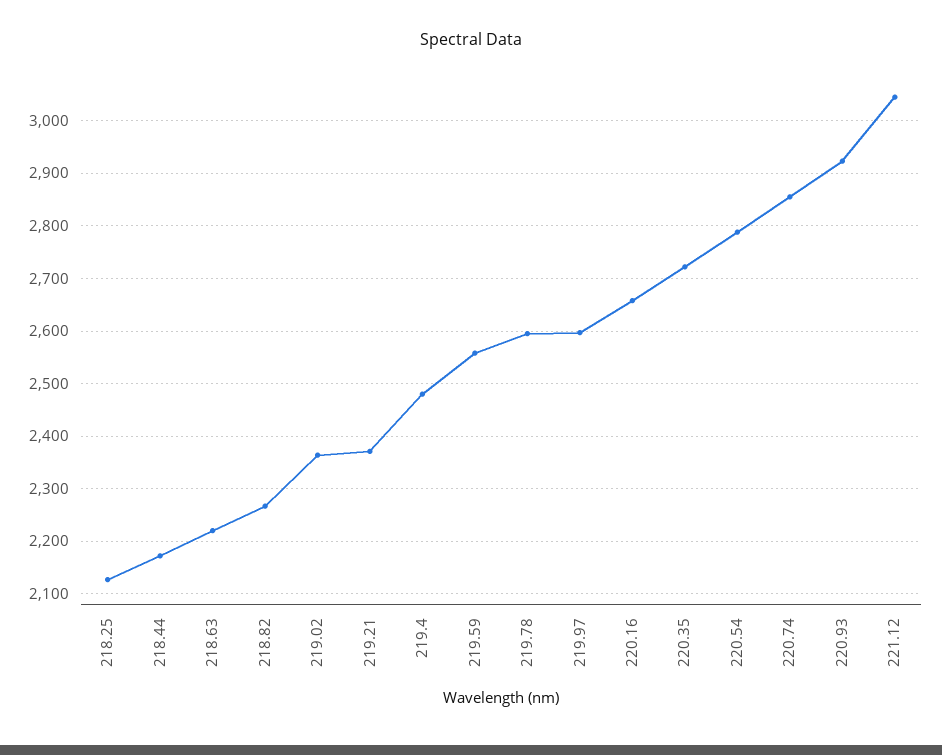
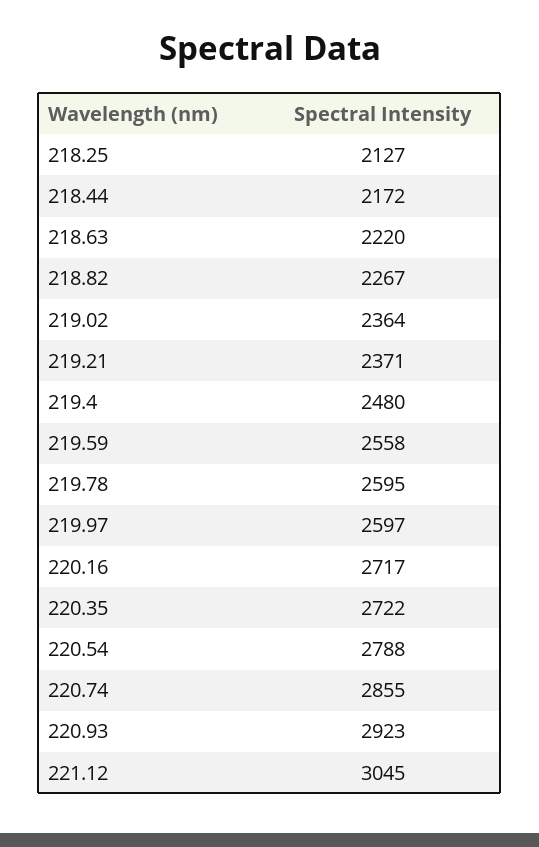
  {
    "218.25": 2127,
    "218.44": 2172,
    "218.63": 2220,
    "218.82": 2267,
    "219.02": 2364,
    "219.21": 2371,
    "219.4": 2480,
    "219.59": 2558,
    "219.78": 2595,
    "219.97": 2597,
-   "220.16": 2660,
+   "220.16": 2717,
    "220.35": 2722,
    "220.54": 2788,
    "220.74": 2855,
    "220.93": 2923,
    "221.12": 3045
  }

